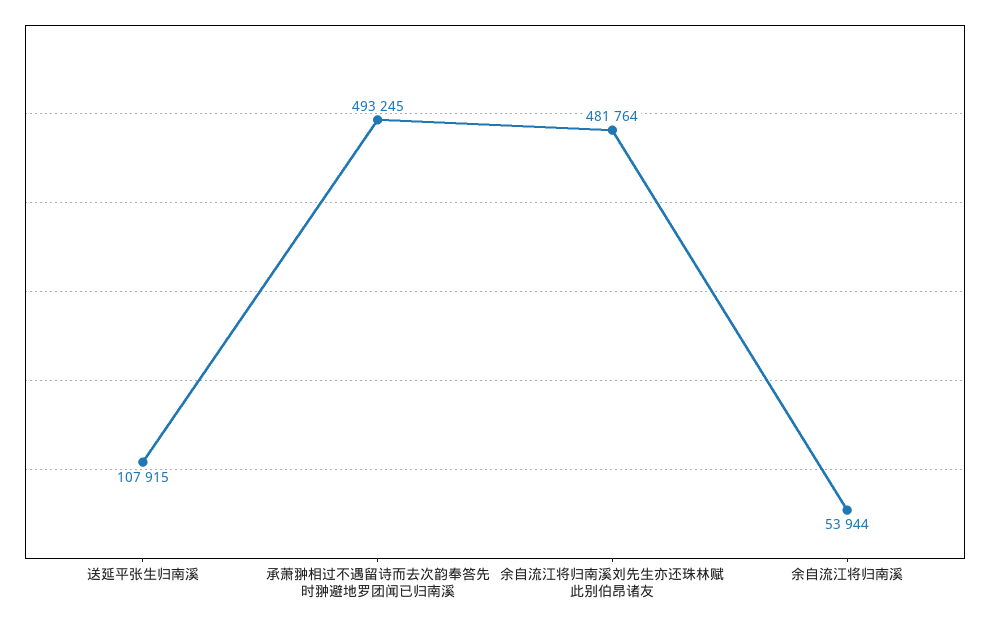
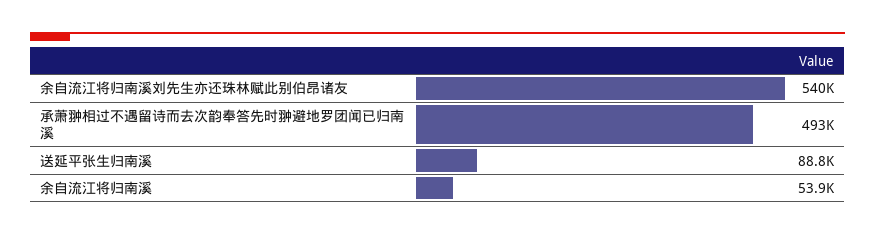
  {
-   "送延平张生归南溪": 107915,
+   "送延平张生归南溪": 88800,
    "承萧翀相过不遇留诗而去次韵奉答先时翀避地罗团闻已归南溪": 493245,
-   "余自流江将归南溪刘先生亦还珠林赋此别伯昂诸友": 481764,
+   "余自流江将归南溪刘先生亦还珠林赋此别伯昂诸友": 540000,
    "余自流江将归南溪": 53944
  }

